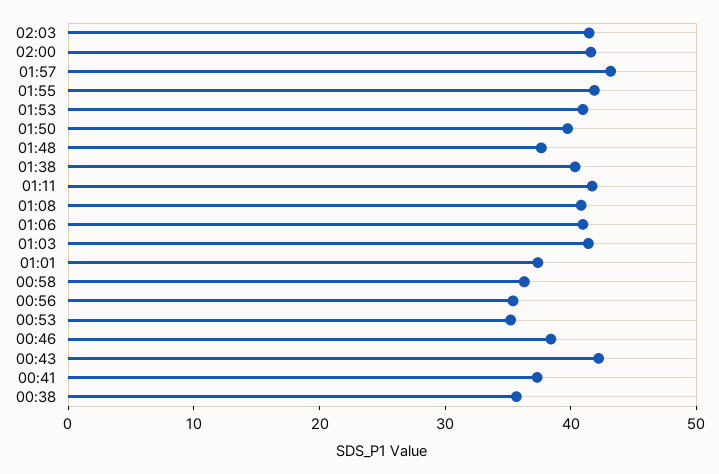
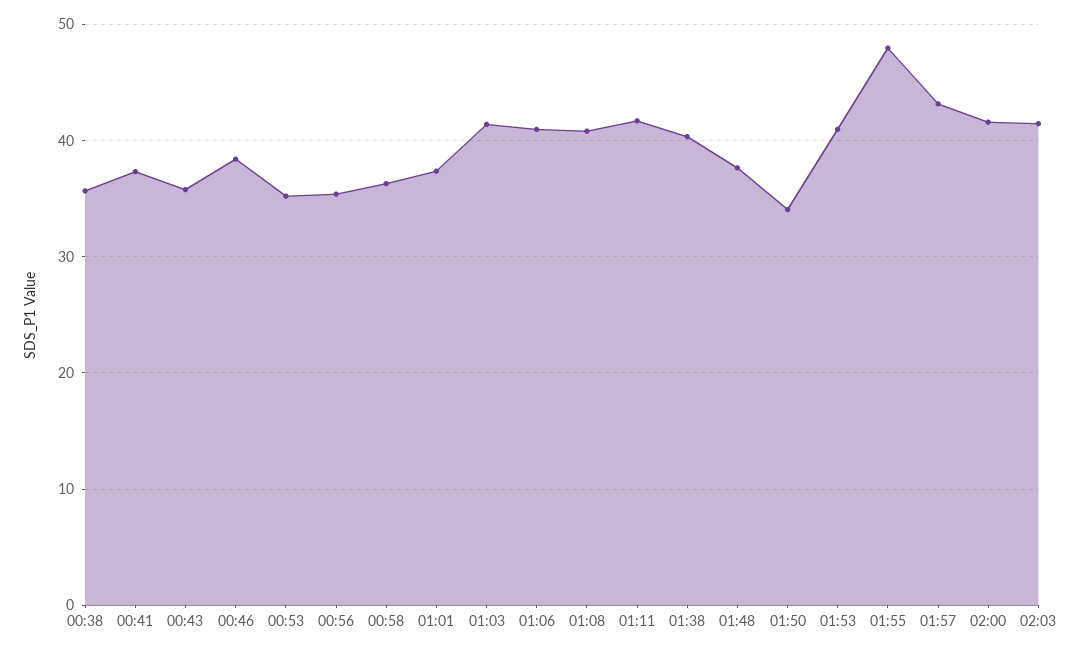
  {
    "02:03": 41,
    "02:00": 42,
    "01:57": 43,
-   "01:55": 42,
+   "01:55": 48,
    "01:53": 41,
-   "01:50": 40,
+   "01:50": 34,
    "01:48": 38,
    "01:38": 40,
    "01:11": 42,
    "01:08": 41,
    "01:06": 41,
    "01:03": 41,
    "01:01": 37,
    "00:58": 36,
    "00:56": 35,
    "00:53": 35,
    "00:46": 38,
-   "00:43": 42,
+   "00:43": 36,
    "00:41": 37,
    "00:38": 36
  }

